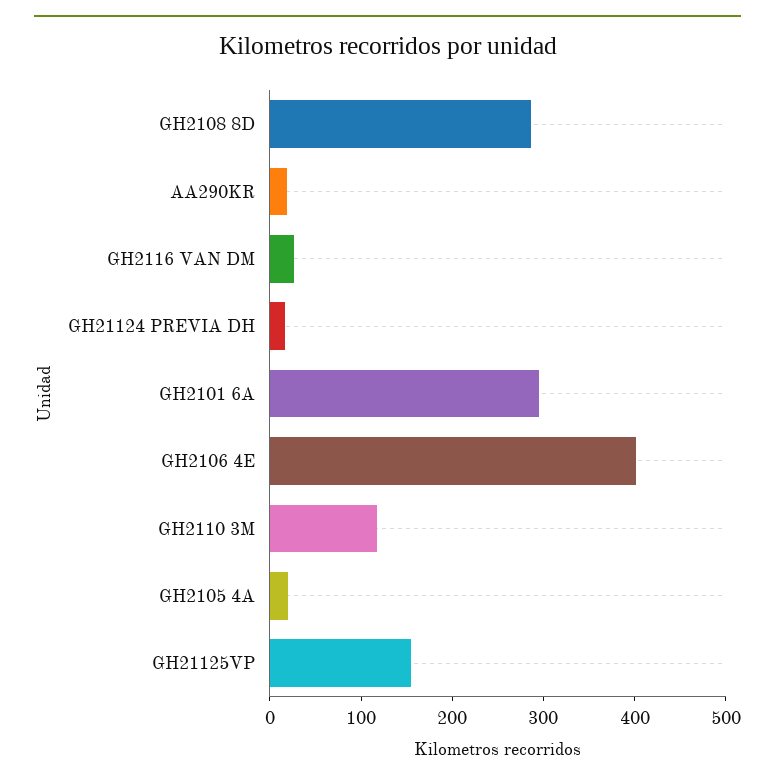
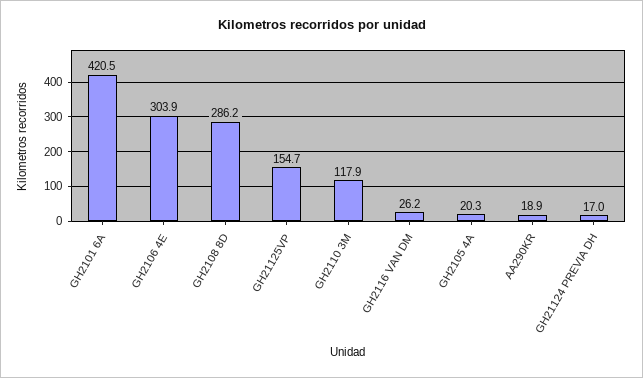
  {
    "GH2108 8D": 286.2,
    "AA290KR": 18.9,
    "GH2116 VAN DM": 26.2,
    "GH21124 PREVIA DH": 17,
-   "GH2101 6A": 300,
+   "GH2101 6A": 420.5,
-   "GH2106 4E": 400,
+   "GH2106 4E": 303.9,
    "GH2110 3M": 117.9,
    "GH2105 4A": 20.3,
    "GH21125VP": 154.7
  }

